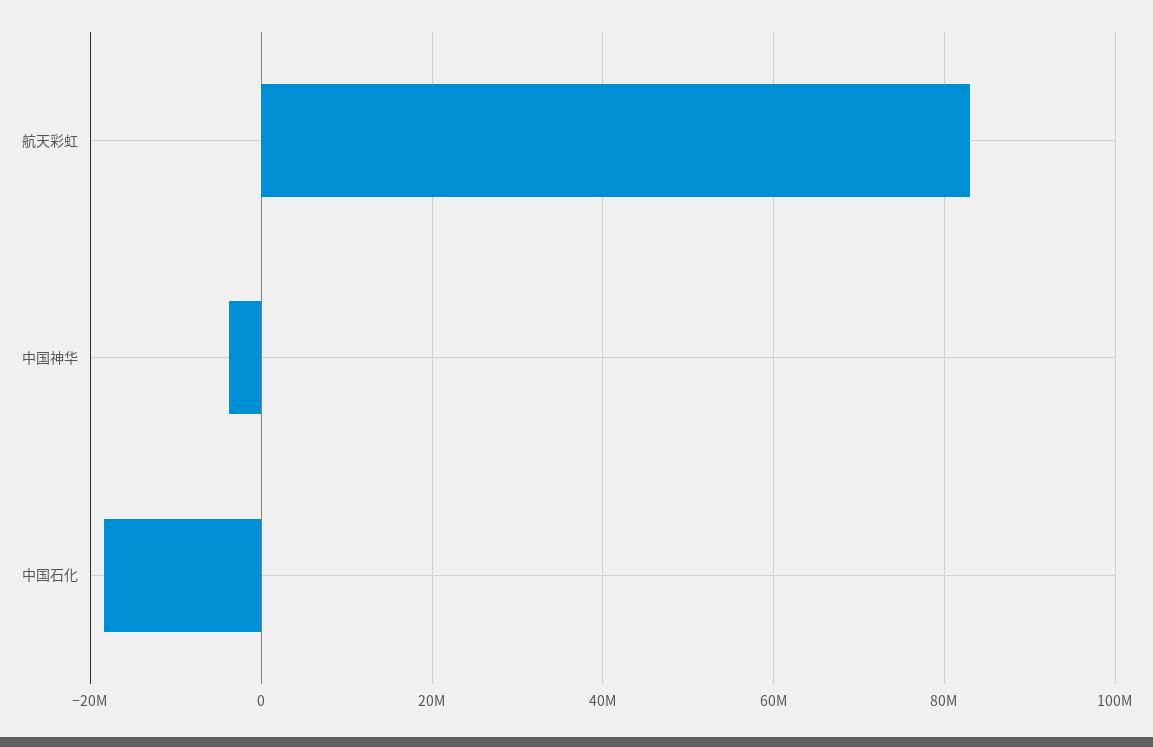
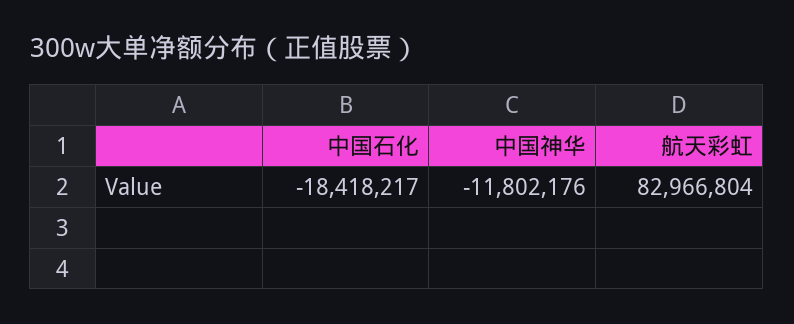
  {
    "航天彩虹": 82966804,
-   "中国神华": -4000000,
+   "中国神华": -11802176,
    "中国石化": -18418217
  }

